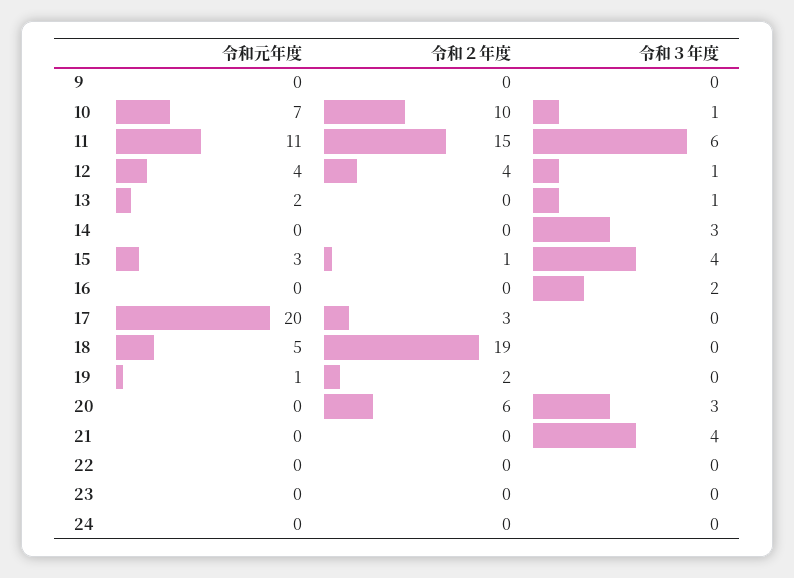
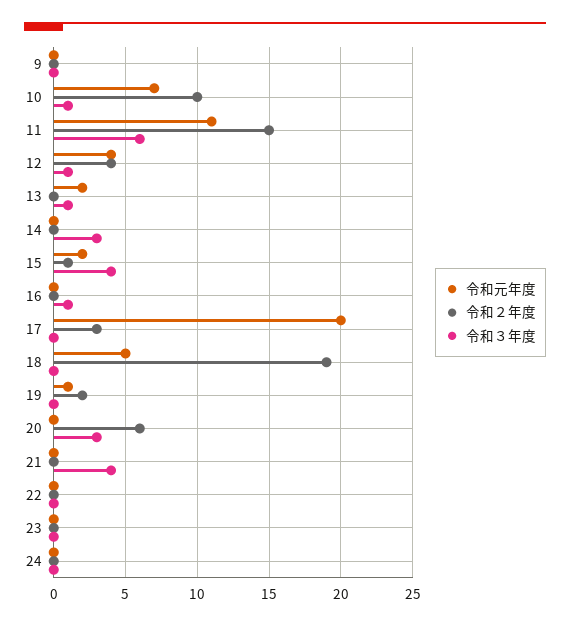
  {
    "令和元年度": {
      "9": 0,
      "10": 7,
      "11": 11,
      "12": 4,
      "13": 2,
      "14": 0,
-     "15": 3,
+     "15": 2,
      "16": 0,
      "17": 20,
      "18": 5,
      "19": 1,
      "20": 0,
      "21": 0,
      "22": 0,
      "23": 0,
      "24": 0
    },
    "令和２年度": {
      "9": 0,
      "10": 10,
      "11": 15,
      "12": 4,
      "13": 0,
      "14": 0,
      "15": 1,
      "16": 0,
      "17": 3,
      "18": 19,
      "19": 2,
      "20": 6,
      "21": 0,
      "22": 0,
      "23": 0,
      "24": 0
    },
    "令和３年度": {
      "9": 0,
      "10": 1,
      "11": 6,
      "12": 1,
      "13": 1,
      "14": 3,
      "15": 4,
-     "16": 2,
+     "16": 1,
      "17": 0,
      "18": 0,
      "19": 0,
      "20": 3,
      "21": 4,
      "22": 0,
      "23": 0,
      "24": 0
    }
  }

